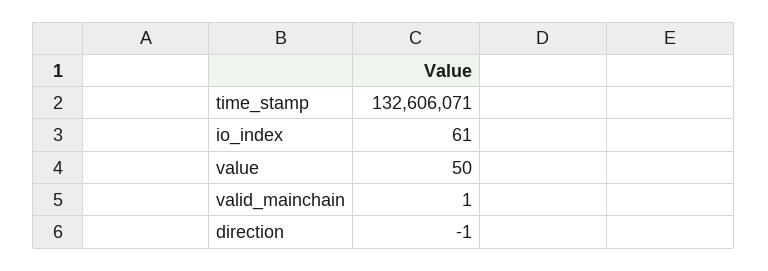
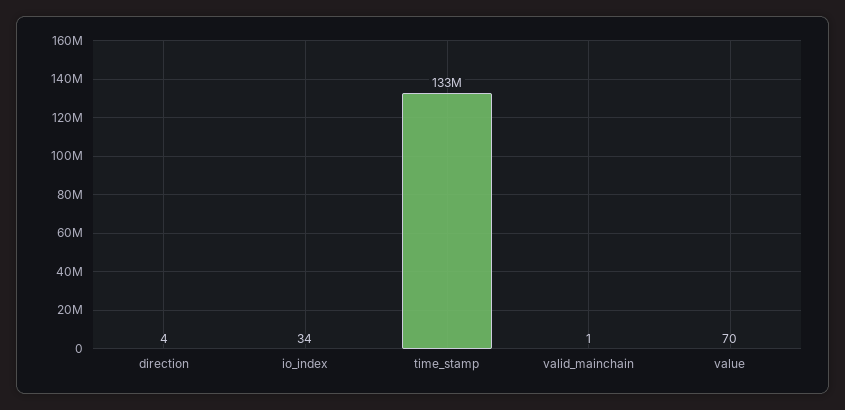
  {
    "time_stamp": 132606071,
-   "io_index": 61,
+   "io_index": 34,
-   "value": 50,
+   "value": 70,
    "valid_mainchain": 1,
-   "direction": -1
+   "direction": 4
  }

